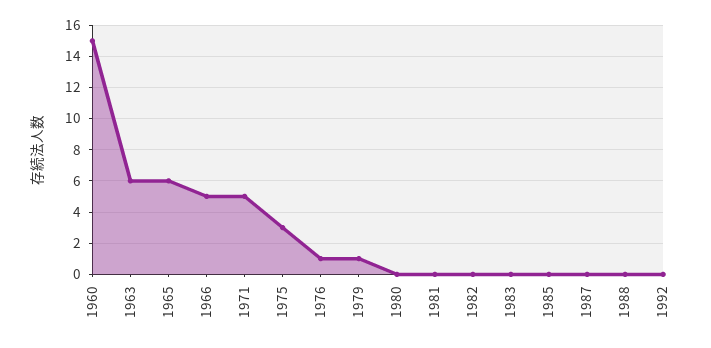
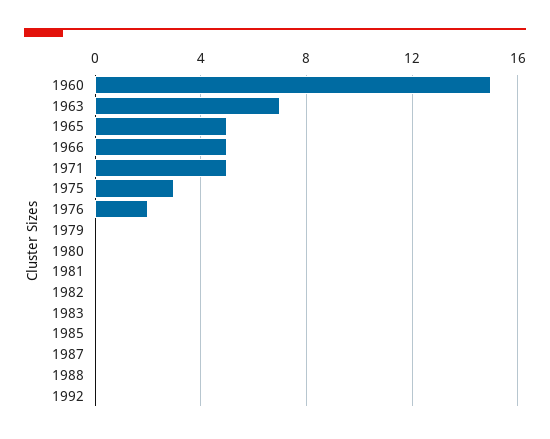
  {
    "1960": 15,
-   "1963": 6,
+   "1963": 7,
-   "1965": 6,
+   "1965": 5,
    "1966": 5,
    "1971": 5,
    "1975": 3,
-   "1976": 1,
+   "1976": 2,
-   "1979": 1,
+   "1979": 0,
    "1980": 0,
    "1981": 0,
    "1982": 0,
    "1983": 0,
    "1985": 0,
    "1987": 0,
    "1988": 0,
    "1992": 0
  }

